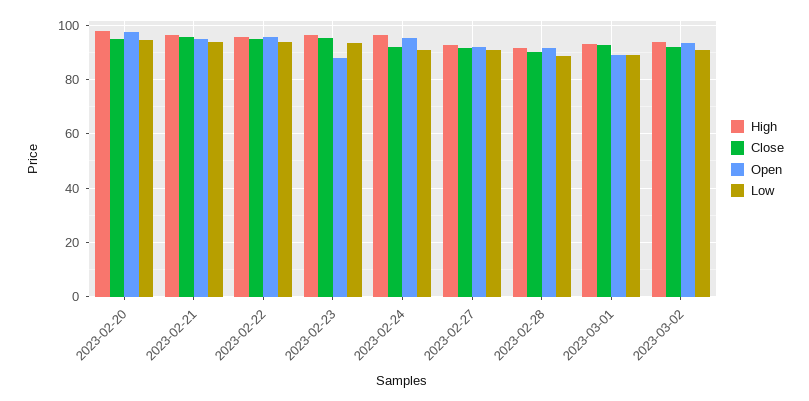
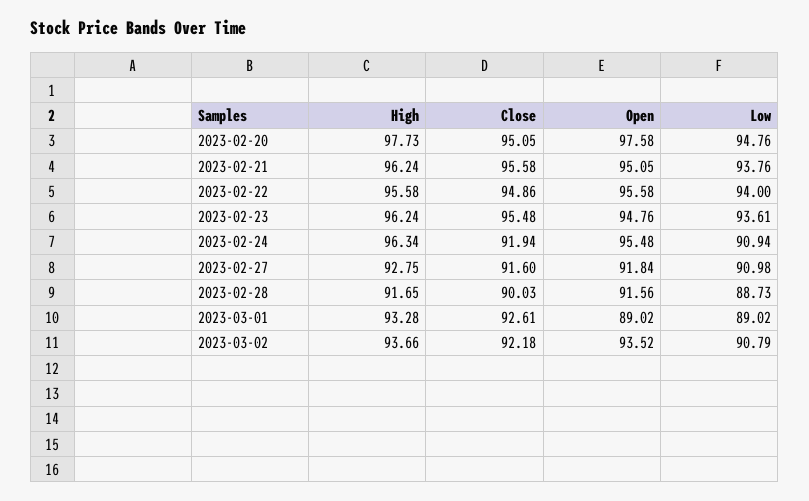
  {
    "High": {
      "2023-02-20": 97.73,
      "2023-02-21": 96.24,
      "2023-02-22": 95.58,
      "2023-02-23": 96.24,
      "2023-02-24": 96.34,
      "2023-02-27": 92.75,
      "2023-02-28": 91.65,
      "2023-03-01": 93.28,
      "2023-03-02": 93.66
    },
    "Close": {
      "2023-02-20": 95.05,
      "2023-02-21": 95.58,
      "2023-02-22": 94.86,
      "2023-02-23": 95.48,
      "2023-02-24": 91.94,
      "2023-02-27": 91.6,
      "2023-02-28": 90.03,
      "2023-03-01": 92.61,
      "2023-03-02": 92.18
    },
    "Open": {
      "2023-02-20": 97.58,
      "2023-02-21": 95.05,
      "2023-02-22": 95.58,
-     "2023-02-23": 87.5,
+     "2023-02-23": 94.76,
      "2023-02-24": 95.48,
      "2023-02-27": 91.84,
      "2023-02-28": 91.56,
      "2023-03-01": 89.02,
      "2023-03-02": 93.52
    },
    "Low": {
      "2023-02-20": 94.76,
      "2023-02-21": 93.76,
      "2023-02-22": 94,
      "2023-02-23": 93.61,
      "2023-02-24": 90.94,
      "2023-02-27": 90.98,
      "2023-02-28": 88.73,
      "2023-03-01": 89.02,
      "2023-03-02": 90.79
    }
  }

